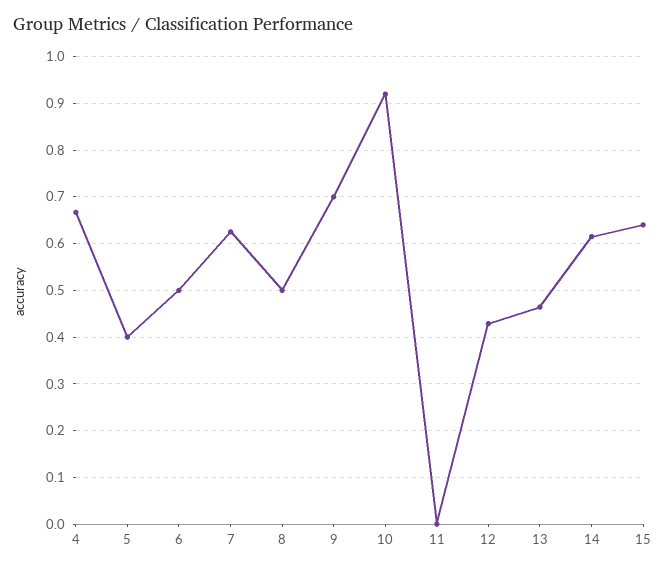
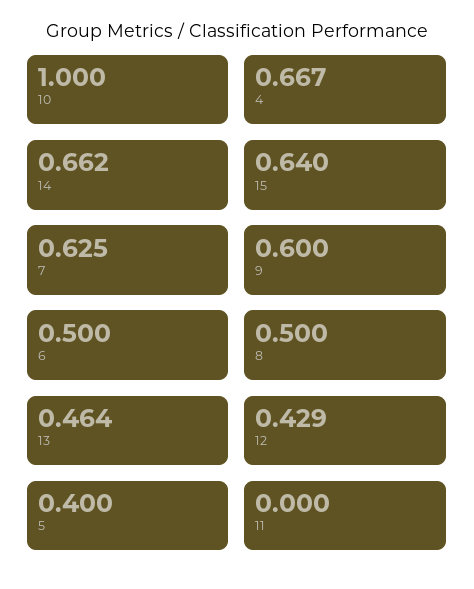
  {
    "4": 0.667,
    "5": 0.4,
    "6": 0.5,
    "7": 0.625,
    "8": 0.5,
-   "9": 0.7,
+   "9": 0.6,
-   "10": 0.92,
+   "10": 1,
    "11": 0,
    "12": 0.429,
    "13": 0.464,
-   "14": 0.62,
+   "14": 0.662,
    "15": 0.64
  }

